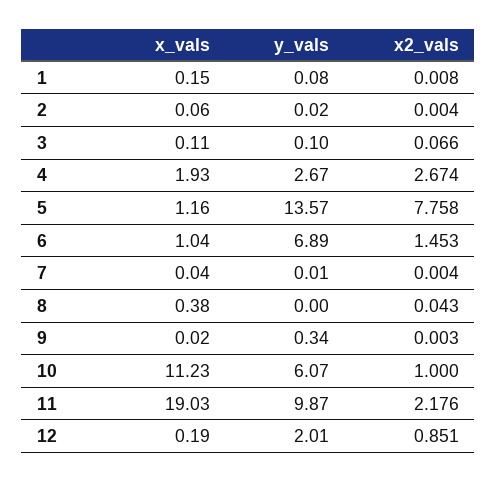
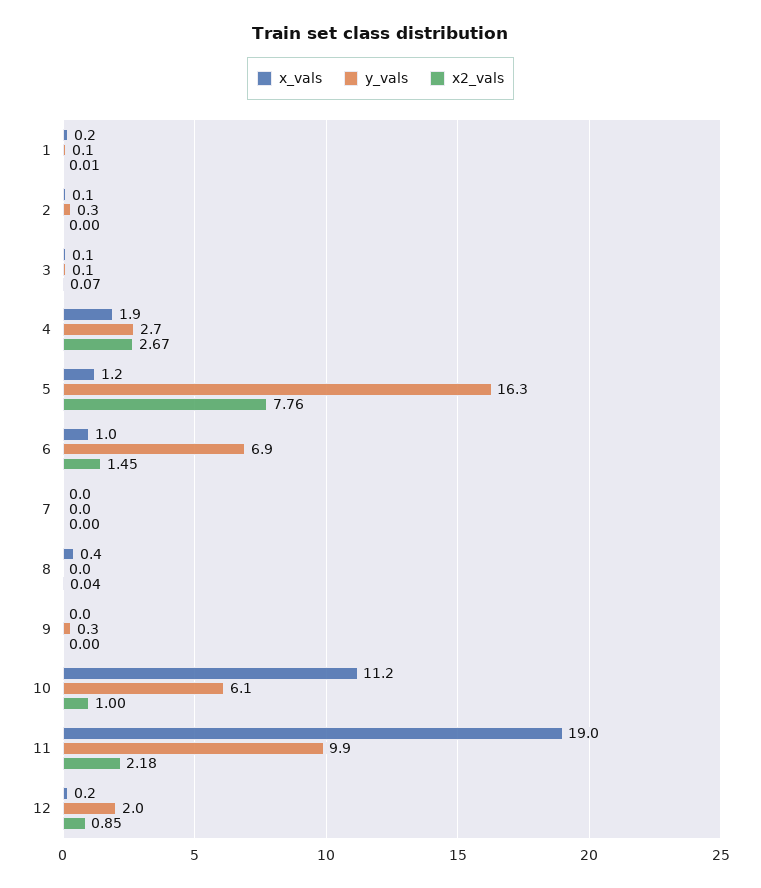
  {
    "x_vals": {
      "1": 0.15,
      "2": 0.06,
      "3": 0.11,
      "4": 1.93,
      "5": 1.16,
      "6": 1.04,
      "7": 0.04,
      "8": 0.38,
      "9": 0.02,
      "10": 11.23,
      "11": 19.03,
      "12": 0.19
    },
    "y_vals": {
      "1": 0.08,
-     "2": 0.02,
+     "2": 0.3,
      "3": 0.1,
      "4": 2.67,
-     "5": 13.57,
+     "5": 16.3,
      "6": 6.89,
      "7": 0.01,
      "8": 0,
      "9": 0.34,
      "10": 6.07,
      "11": 9.87,
      "12": 2.01
    },
    "x2_vals": {
      "1": 0.008,
      "2": 0.004,
      "3": 0.066,
      "4": 2.674,
      "5": 7.758,
      "6": 1.453,
      "7": 0.004,
      "8": 0.043,
      "9": 0.003,
      "10": 1,
      "11": 2.176,
      "12": 0.851
    }
  }

